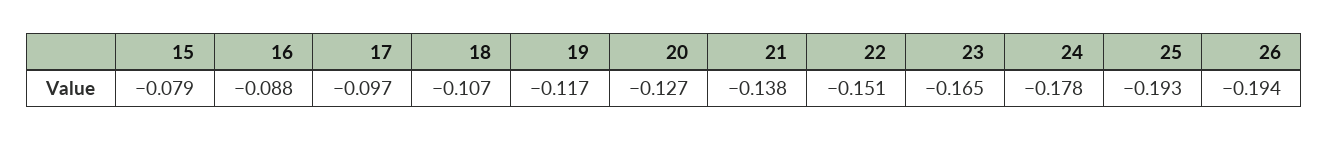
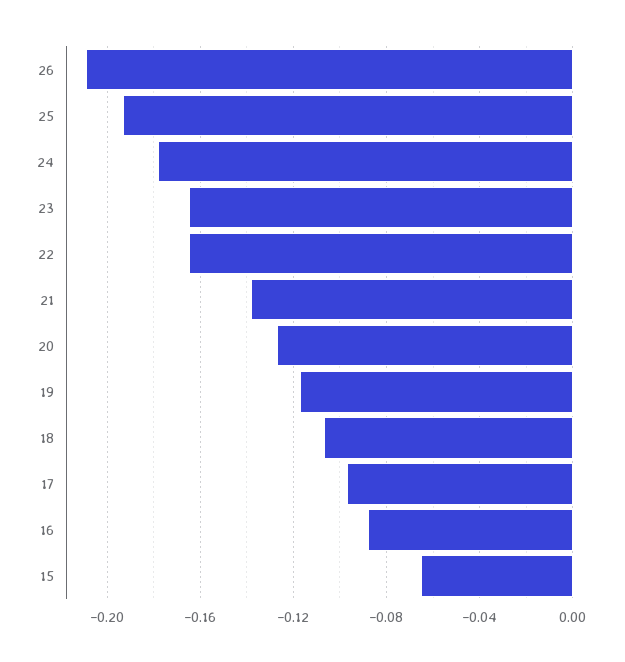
  {
-   "15": -0.079,
+   "15": -0.065,
    "16": -0.088,
    "17": -0.097,
    "18": -0.107,
    "19": -0.117,
    "20": -0.127,
    "21": -0.138,
-   "22": -0.151,
+   "22": -0.165,
    "23": -0.165,
    "24": -0.178,
    "25": -0.193,
-   "26": -0.194
+   "26": -0.21
  }

